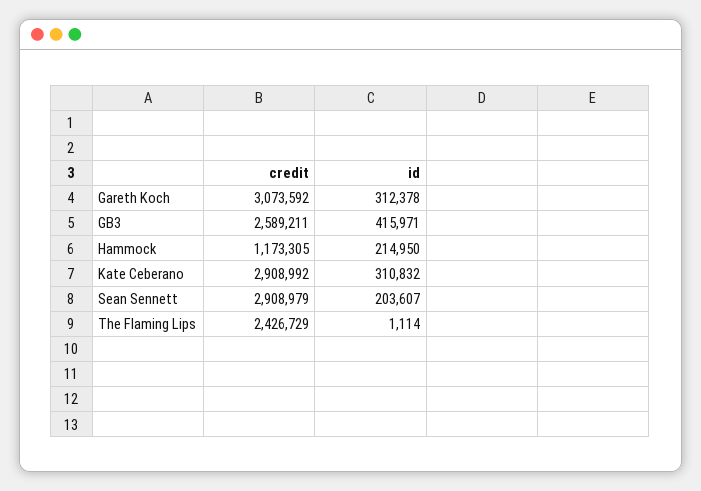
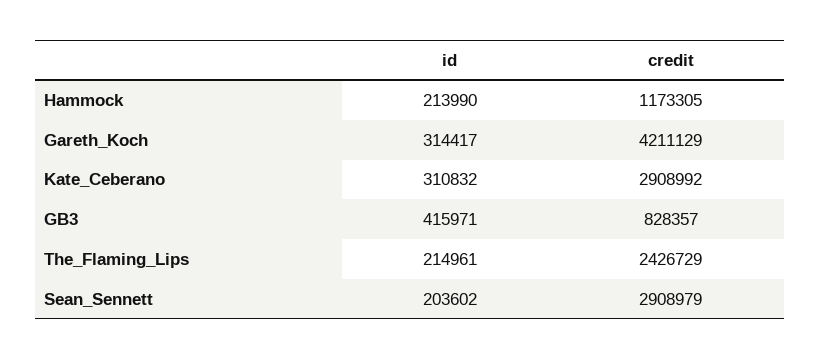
  {
    "credit": {
-     "Gareth Koch": 3073592,
+     "Gareth Koch": 4211129,
-     "GB3": 2589211,
+     "GB3": 828357,
      "Hammock": 1173305,
      "Kate Ceberano": 2908992,
      "Sean Sennett": 2908979,
      "The Flaming Lips": 2426729
    },
    "id": {
-     "Gareth Koch": 312378,
+     "Gareth Koch": 314417,
      "GB3": 415971,
-     "Hammock": 214950,
+     "Hammock": 213990,
      "Kate Ceberano": 310832,
-     "Sean Sennett": 203607,
+     "Sean Sennett": 203602,
-     "The Flaming Lips": 1114
+     "The Flaming Lips": 214961
    }
  }

